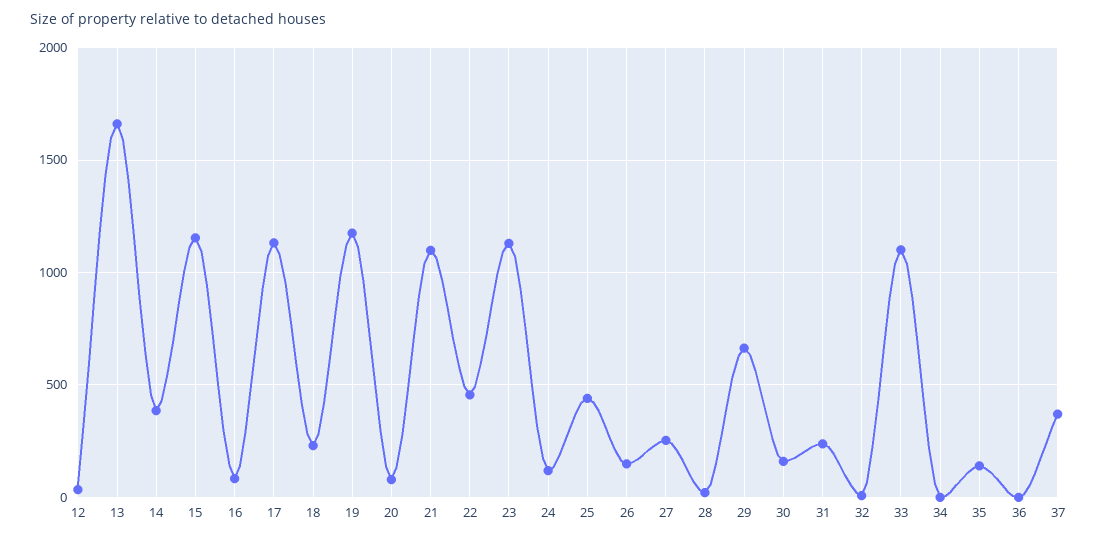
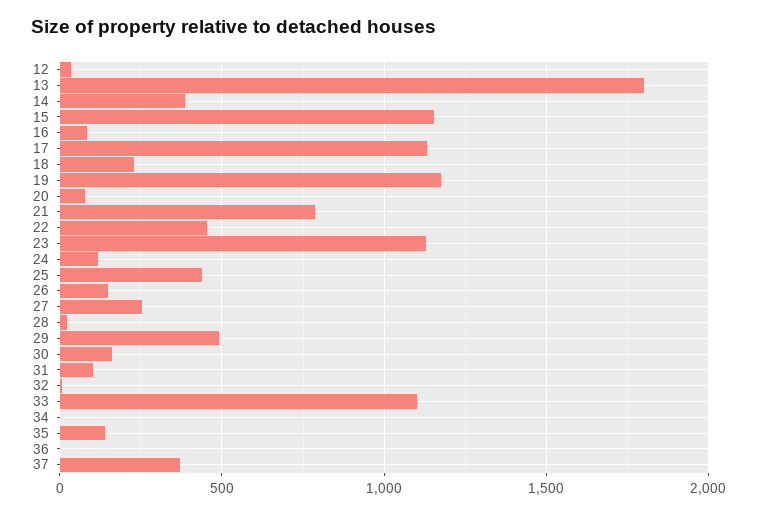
  {
    "12": 50,
-   "13": 1650,
+   "13": 1800,
    "14": 400,
    "15": 1150,
    "16": 100,
    "17": 1150,
    "18": 250,
    "19": 1200,
    "20": 100,
-   "21": 1100,
+   "21": 800,
    "22": 450,
    "23": 1150,
    "24": 100,
    "25": 450,
    "26": 150,
    "27": 250,
    "28": 0,
-   "29": 650,
+   "29": 500,
    "30": 150,
-   "31": 250,
+   "31": 100,
    "32": 0,
    "33": 1100,
    "34": 0,
    "35": 150,
    "36": 0,
    "37": 350
  }

